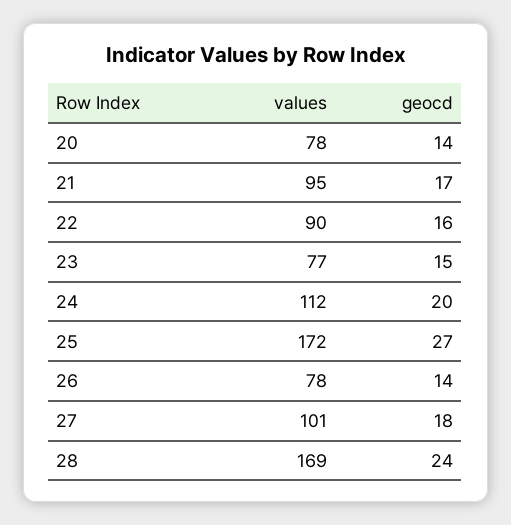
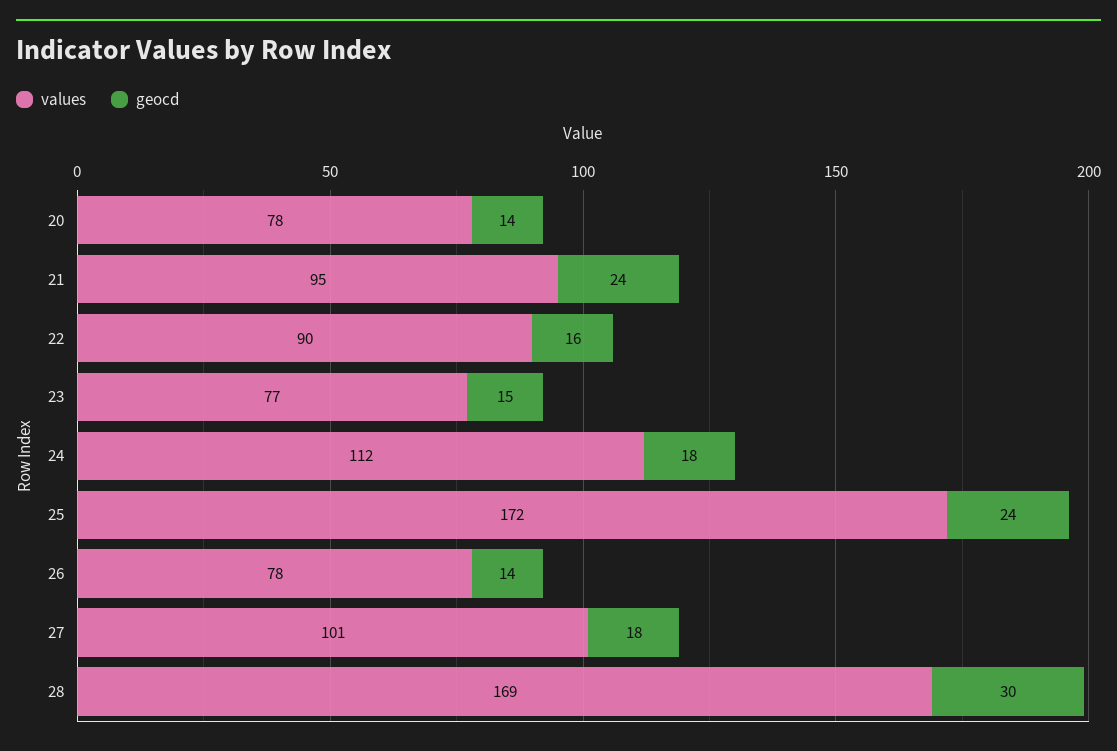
  {
    "values": {
      "20": 78,
      "21": 95,
      "22": 90,
      "23": 77,
      "24": 112,
      "25": 172,
      "26": 78,
      "27": 101,
      "28": 169
    },
    "geocd": {
      "20": 14,
-     "21": 17,
+     "21": 24,
      "22": 16,
      "23": 15,
-     "24": 20,
+     "24": 18,
-     "25": 27,
+     "25": 24,
      "26": 14,
      "27": 18,
-     "28": 24
+     "28": 30
    }
  }

